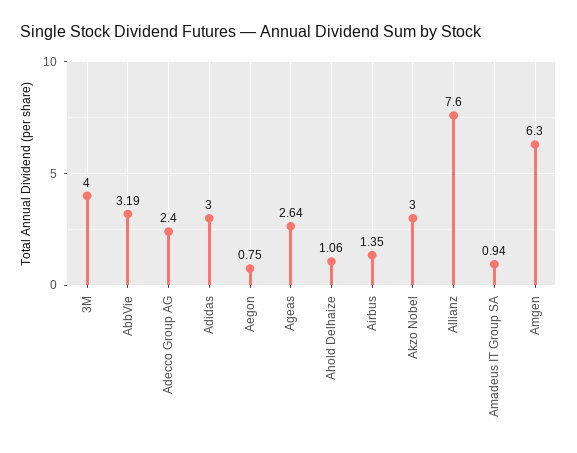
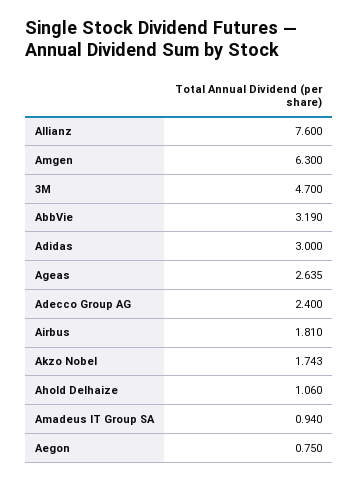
  {
-   "3M": 4,
+   "3M": 4.7,
    "AbbVie": 3.19,
    "Adecco Group AG": 2.4,
    "Adidas": 3,
    "Aegon": 0.75,
    "Ageas": 2.635,
    "Ahold Delhaize": 1.06,
-   "Airbus": 1.35,
+   "Airbus": 1.81,
-   "Akzo Nobel": 3,
+   "Akzo Nobel": 1.743,
    "Allianz": 7.6,
    "Amadeus IT Group SA": 0.94,
    "Amgen": 6.3
  }

